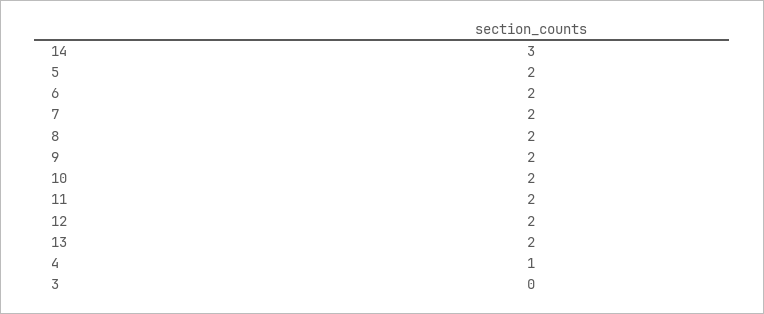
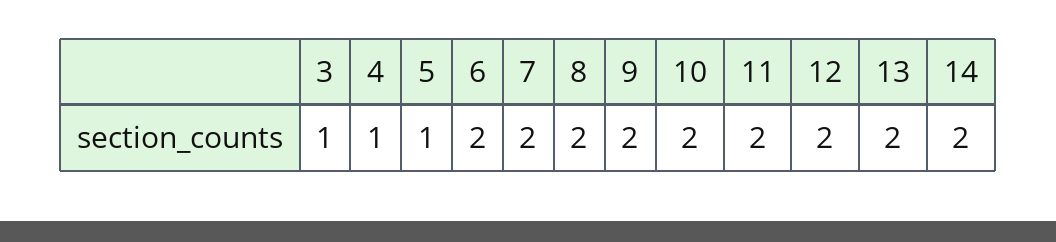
  {
-   "14": 3,
+   "14": 2,
-   "5": 2,
+   "5": 1,
    "6": 2,
    "7": 2,
    "8": 2,
    "9": 2,
    "10": 2,
    "11": 2,
    "12": 2,
    "13": 2,
    "4": 1,
-   "3": 0
+   "3": 1
  }

